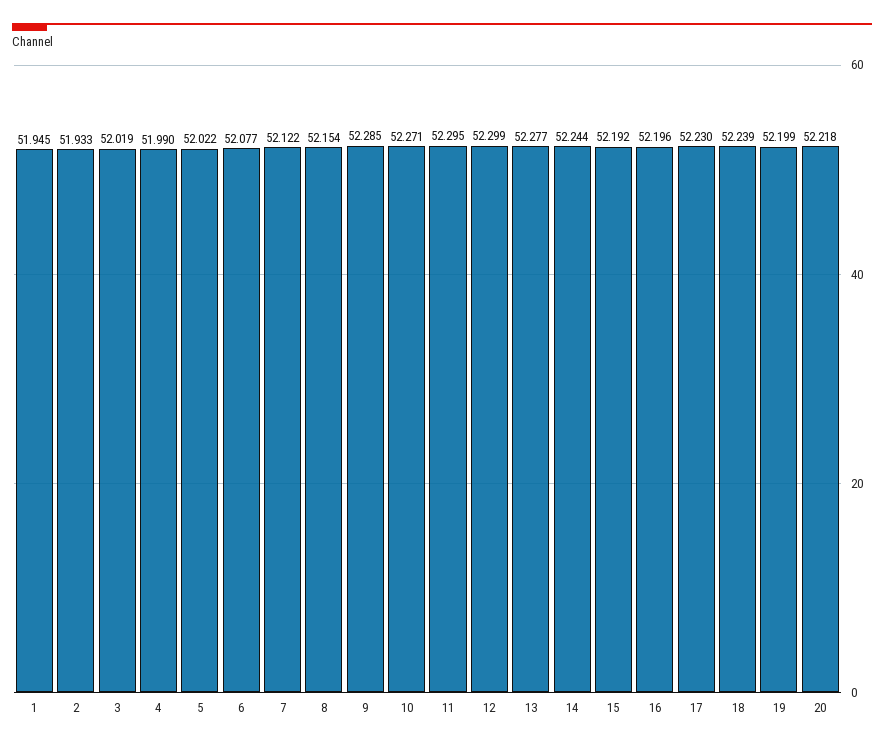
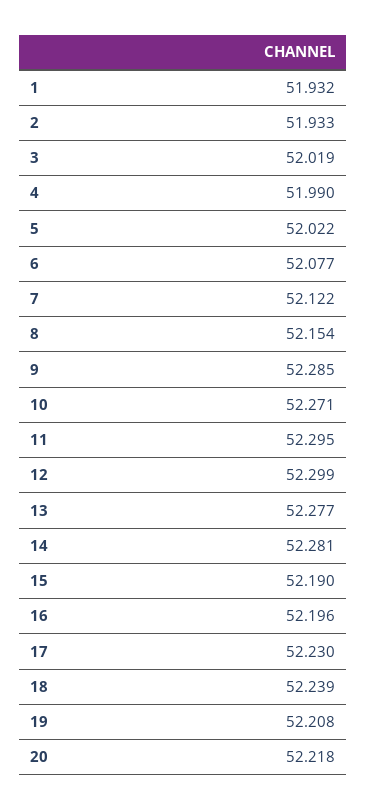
  {
-   "1": 51.945,
+   "1": 51.932,
    "2": 51.933,
    "3": 52.019,
    "4": 51.99,
    "5": 52.022,
    "6": 52.077,
    "7": 52.122,
    "8": 52.154,
    "9": 52.285,
    "10": 52.271,
    "11": 52.295,
    "12": 52.299,
    "13": 52.277,
-   "14": 52.244,
+   "14": 52.281,
-   "15": 52.192,
+   "15": 52.19,
    "16": 52.196,
    "17": 52.23,
    "18": 52.239,
-   "19": 52.199,
+   "19": 52.208,
    "20": 52.218
  }

